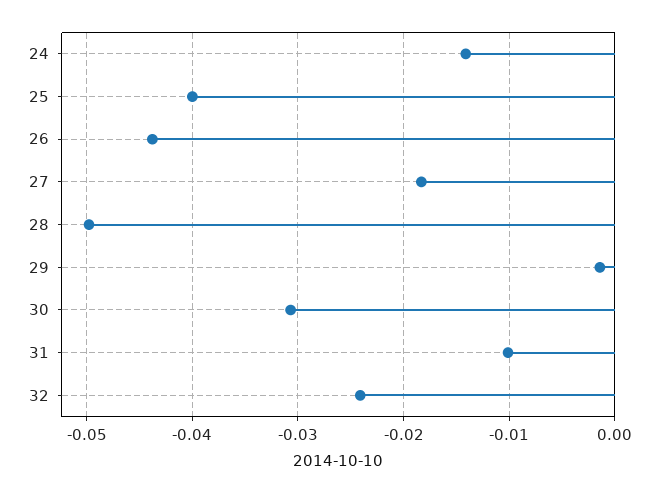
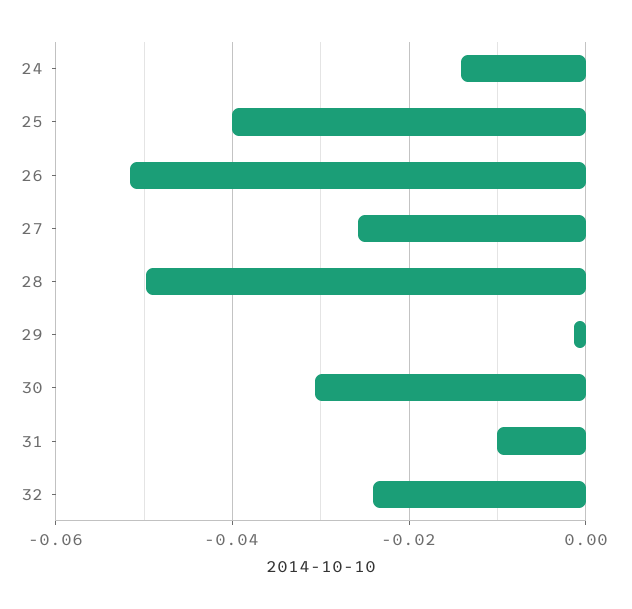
  {
    "24": -0.014,
    "25": -0.04,
-   "26": -0.044,
+   "26": -0.052,
-   "27": -0.018,
+   "27": -0.026,
    "28": -0.05,
    "29": -0.001,
    "30": -0.031,
    "31": -0.01,
    "32": -0.024
  }

